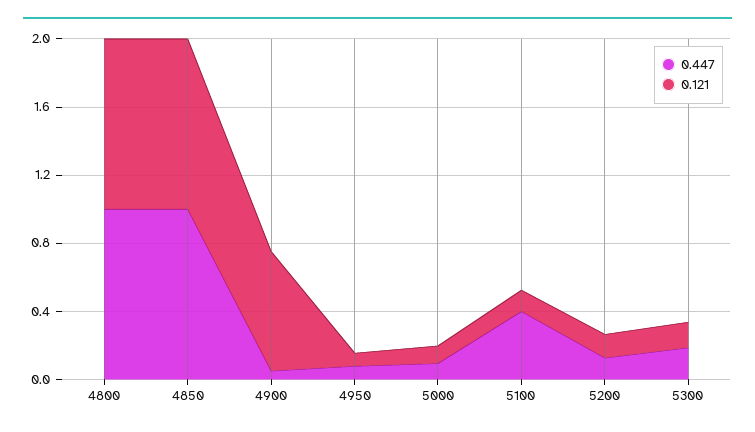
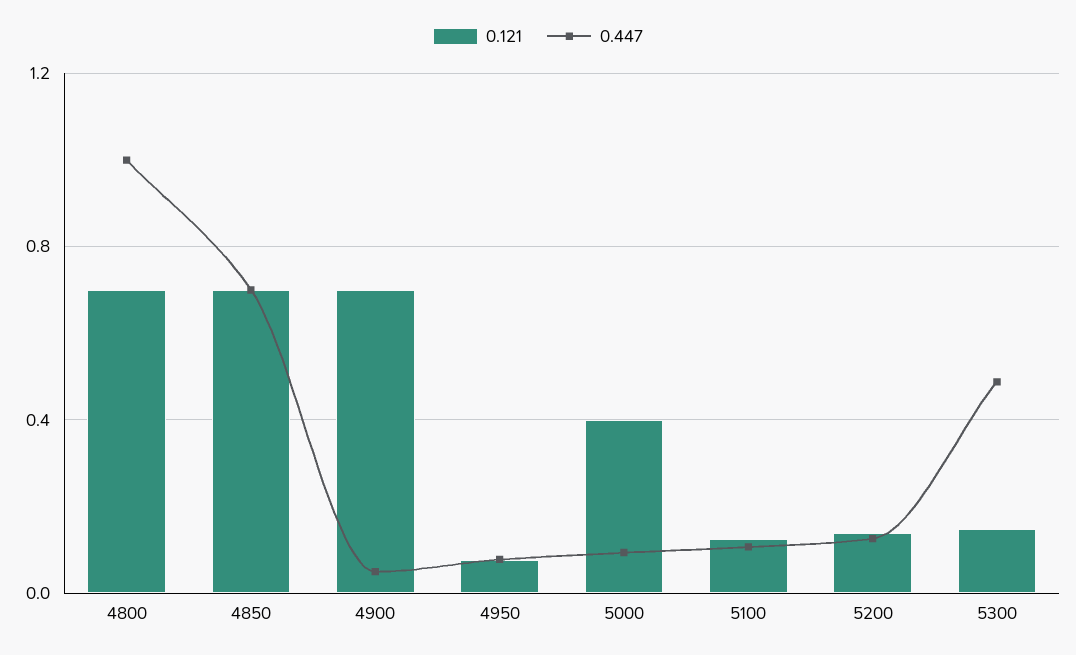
  {
    "0.447": {
      "4800": 1,
-     "4850": 1,
+     "4850": 0.7,
      "4900": 0.05,
      "4950": 0.1,
      "5000": 0.1,
-     "5100": 0.4,
+     "5100": 0.1,
      "5200": 0.15,
-     "5300": 0.2
+     "5300": 0.5
    },
    "0.121": {
-     "4800": 1,
+     "4800": 0.7,
-     "4850": 1,
+     "4850": 0.7,
      "4900": 0.7,
      "4950": 0.1,
-     "5000": 0.1,
+     "5000": 0.4,
      "5100": 0.15,
      "5200": 0.15,
      "5300": 0.15
    }
  }

